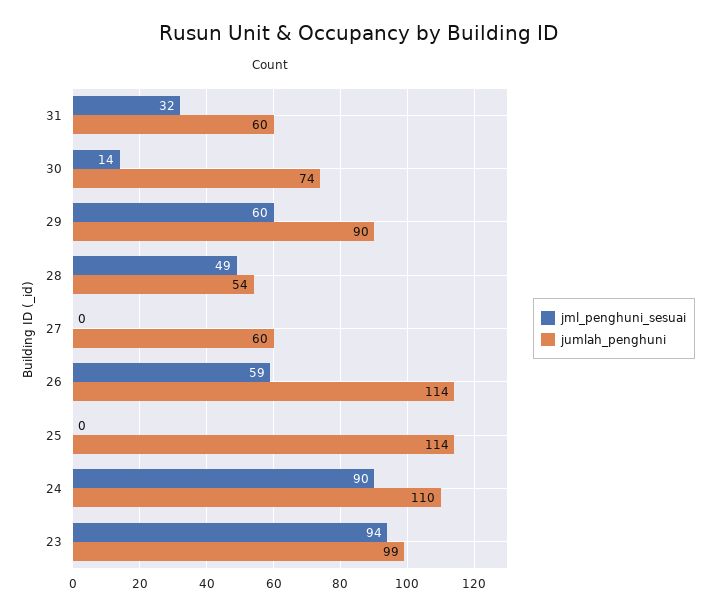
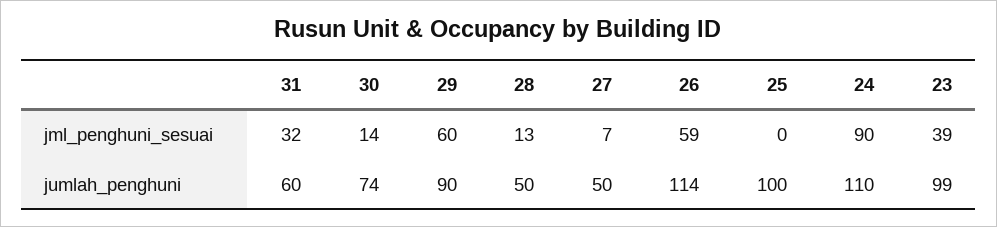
  {
    "jml_penghuni_sesuai": {
      "31": 32,
      "30": 14,
      "29": 60,
-     "28": 49,
+     "28": 13,
-     "27": 0,
+     "27": 7,
      "26": 59,
      "25": 0,
      "24": 90,
-     "23": 94
+     "23": 39
    },
    "jumlah_penghuni": {
      "31": 60,
      "30": 74,
      "29": 90,
-     "28": 54,
+     "28": 50,
-     "27": 60,
+     "27": 50,
      "26": 114,
-     "25": 114,
+     "25": 100,
      "24": 110,
      "23": 99
    }
  }

